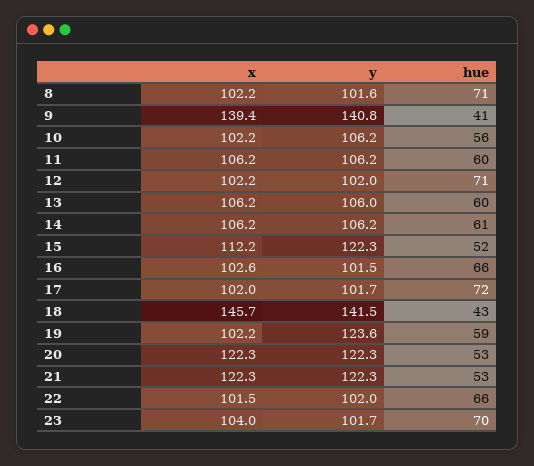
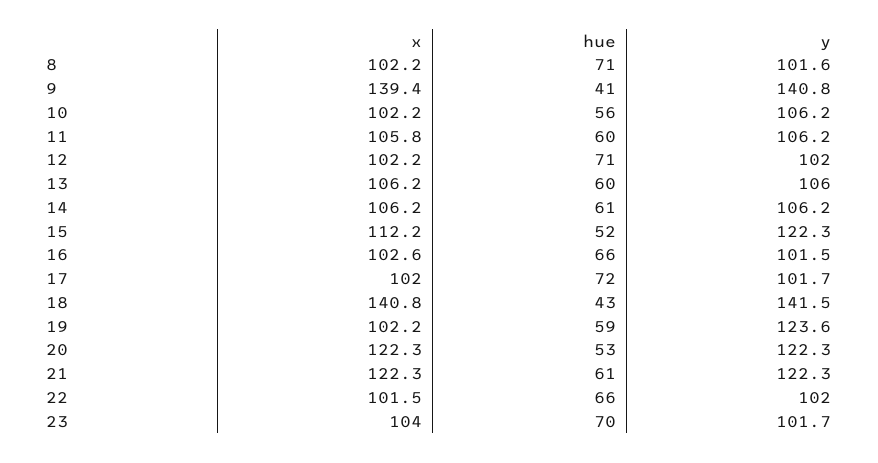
  {
    "x": {
      "8": 102.2,
      "9": 139.4,
      "10": 102.2,
-     "11": 106.2,
+     "11": 105.8,
      "12": 102.2,
      "13": 106.2,
      "14": 106.2,
      "15": 112.2,
      "16": 102.6,
      "17": 102,
-     "18": 145.7,
+     "18": 140.8,
      "19": 102.2,
      "20": 122.3,
      "21": 122.3,
      "22": 101.5,
      "23": 104
    },
    "y": {
      "8": 101.6,
      "9": 140.8,
      "10": 106.2,
      "11": 106.2,
      "12": 102,
      "13": 106,
      "14": 106.2,
      "15": 122.3,
      "16": 101.5,
      "17": 101.7,
      "18": 141.5,
      "19": 123.6,
      "20": 122.3,
      "21": 122.3,
      "22": 102,
      "23": 101.7
    },
    "hue": {
      "8": 71,
      "9": 41,
      "10": 56,
      "11": 60,
      "12": 71,
      "13": 60,
      "14": 61,
      "15": 52,
      "16": 66,
      "17": 72,
      "18": 43,
      "19": 59,
      "20": 53,
-     "21": 53,
+     "21": 61,
      "22": 66,
      "23": 70
    }
  }

